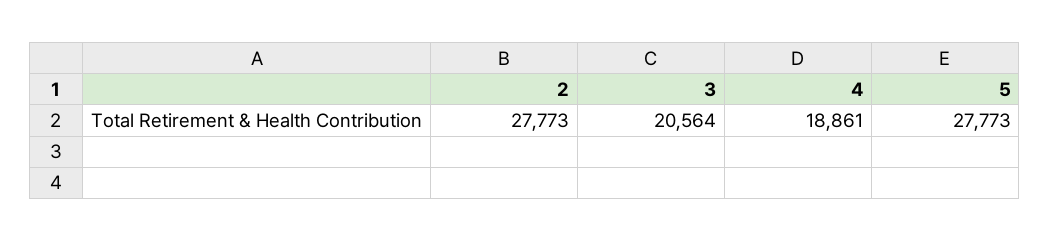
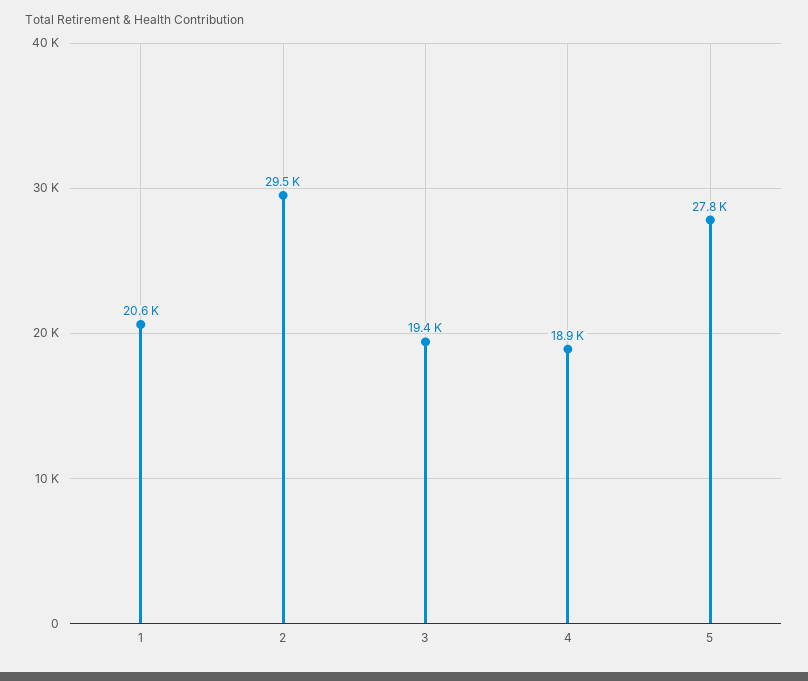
  {
-   "2": 27773,
+   "2": 29500,
-   "3": 20564,
+   "3": 19400,
    "4": 18861,
-   "5": 27773
+   "5": 27773,
+   "1": 20600
  }

